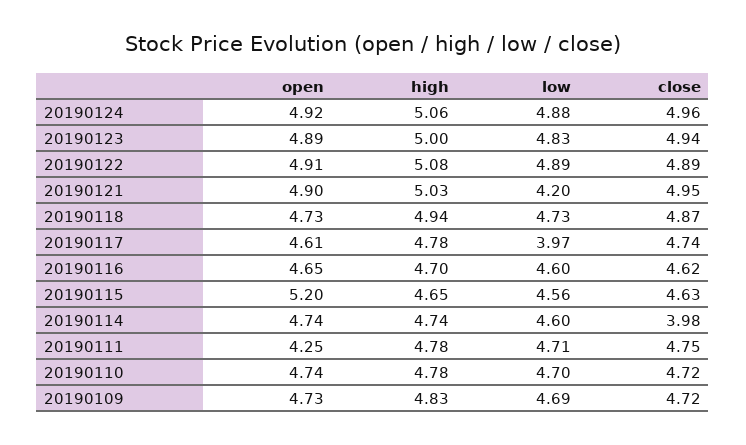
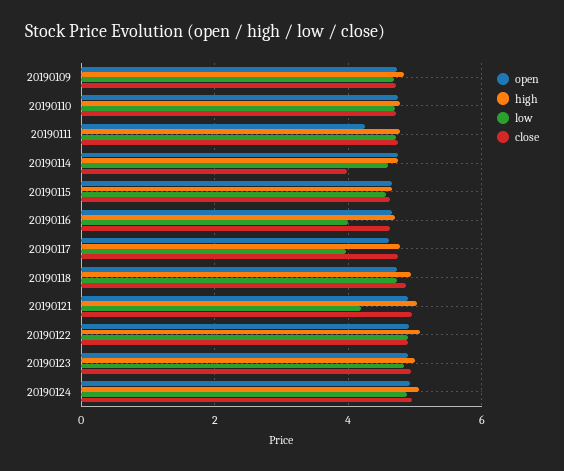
  {
    "open": {
      "20190124": 4.92,
      "20190123": 4.89,
      "20190122": 4.91,
      "20190121": 4.9,
      "20190118": 4.73,
      "20190117": 4.61,
      "20190116": 4.65,
-     "20190115": 5.2,
+     "20190115": 4.6,
      "20190114": 4.74,
      "20190111": 4.25,
      "20190110": 4.74,
      "20190109": 4.73
    },
    "high": {
      "20190124": 5.06,
      "20190123": 5,
      "20190122": 5.08,
      "20190121": 5.03,
      "20190118": 4.94,
      "20190117": 4.78,
      "20190116": 4.7,
      "20190115": 4.65,
      "20190114": 4.74,
      "20190111": 4.78,
      "20190110": 4.78,
      "20190109": 4.83
    },
    "low": {
      "20190124": 4.88,
      "20190123": 4.83,
      "20190122": 4.89,
      "20190121": 4.2,
      "20190118": 4.73,
      "20190117": 3.97,
-     "20190116": 4.6,
+     "20190116": 4,
      "20190115": 4.56,
      "20190114": 4.6,
      "20190111": 4.71,
      "20190110": 4.7,
      "20190109": 4.69
    },
    "close": {
      "20190124": 4.96,
      "20190123": 4.94,
      "20190122": 4.89,
      "20190121": 4.95,
      "20190118": 4.87,
      "20190117": 4.74,
      "20190116": 4.62,
      "20190115": 4.63,
      "20190114": 3.98,
      "20190111": 4.75,
      "20190110": 4.72,
      "20190109": 4.72
    }
  }

